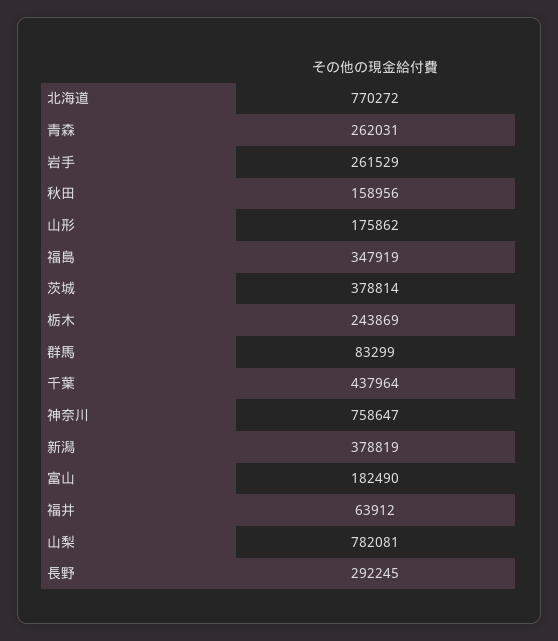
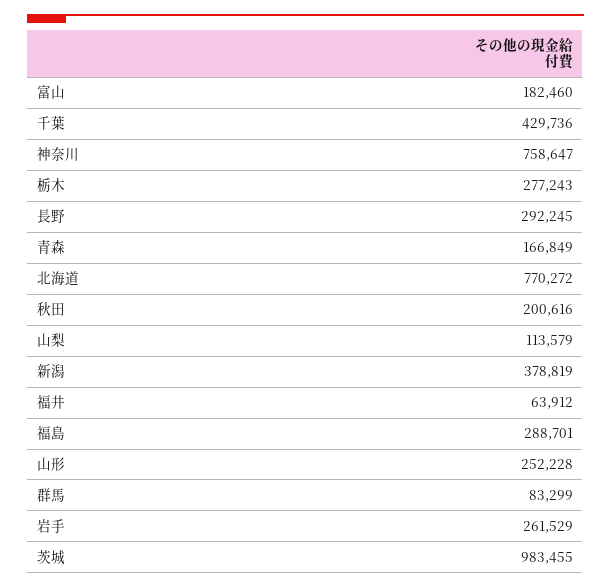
  {
    "北海道": 770272,
-   "青森": 262031,
+   "青森": 166849,
    "岩手": 261529,
-   "秋田": 158956,
+   "秋田": 200616,
-   "山形": 175862,
+   "山形": 252228,
-   "福島": 347919,
+   "福島": 288701,
-   "茨城": 378814,
+   "茨城": 983455,
-   "栃木": 243869,
+   "栃木": 277243,
    "群馬": 83299,
-   "千葉": 437964,
+   "千葉": 429736,
    "神奈川": 758647,
    "新潟": 378819,
-   "富山": 182490,
+   "富山": 182460,
    "福井": 63912,
-   "山梨": 782081,
+   "山梨": 113579,
    "長野": 292245
  }

